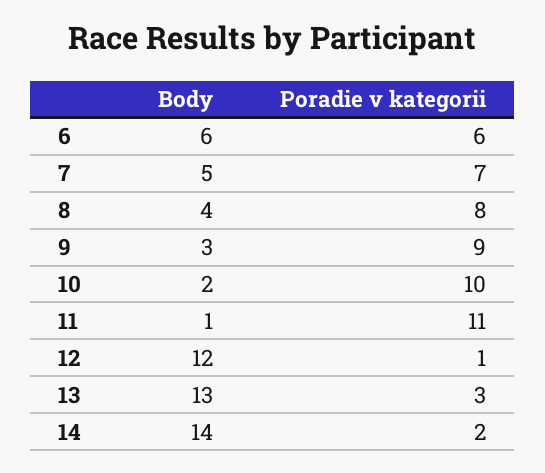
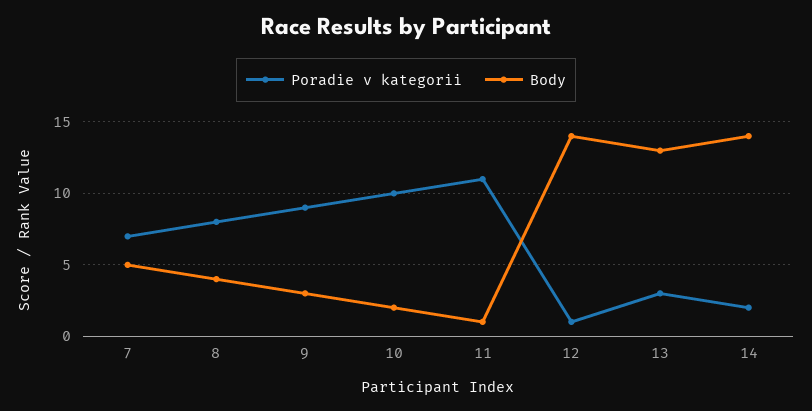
  {
    "Body": {
-     "6": 6,
      "7": 5,
      "8": 4,
      "9": 3,
      "10": 2,
      "11": 1,
-     "12": 12,
+     "12": 14,
      "13": 13,
      "14": 14
    },
    "Poradie v kategorii": {
-     "6": 6,
      "7": 7,
      "8": 8,
      "9": 9,
      "10": 10,
      "11": 11,
      "12": 1,
      "13": 3,
      "14": 2
    }
  }

